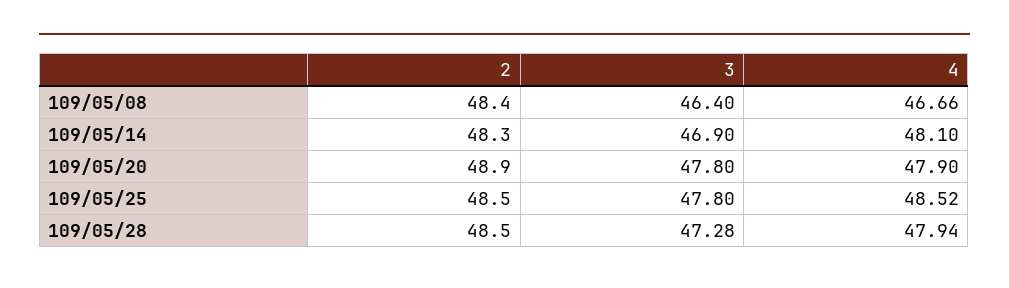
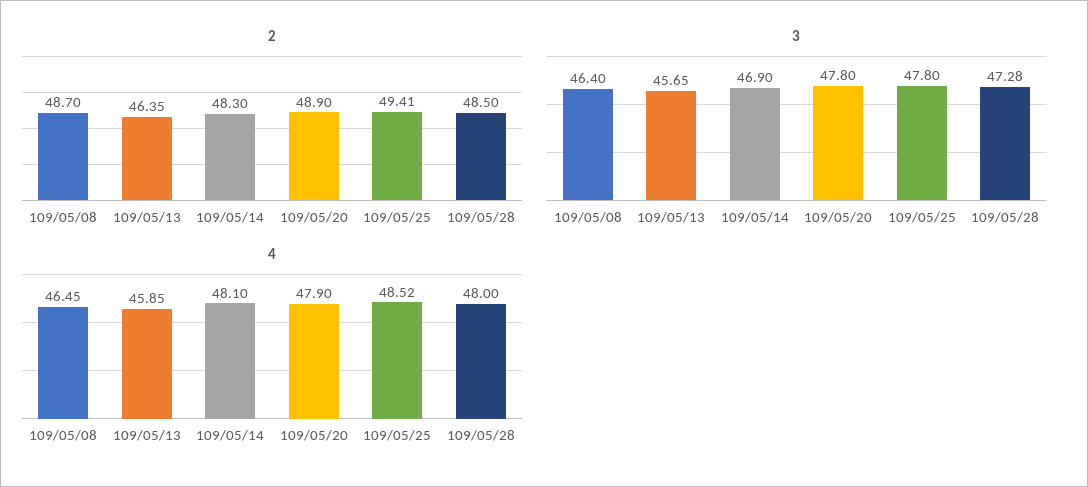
  {
    "2": {
-     "109/05/08": 48.4,
+     "109/05/08": 48.7,
      "109/05/14": 48.3,
      "109/05/20": 48.9,
-     "109/05/25": 48.5,
+     "109/05/25": 49.41,
-     "109/05/28": 48.5
+     "109/05/28": 48.5,
+     "109/05/13": 46.35
    },
    "3": {
      "109/05/08": 46.4,
      "109/05/14": 46.9,
      "109/05/20": 47.8,
      "109/05/25": 47.8,
-     "109/05/28": 47.28
+     "109/05/28": 47.28,
+     "109/05/13": 45.65
    },
    "4": {
-     "109/05/08": 46.66,
+     "109/05/08": 46.45,
      "109/05/14": 48.1,
      "109/05/20": 47.9,
      "109/05/25": 48.52,
-     "109/05/28": 47.94
+     "109/05/28": 48,
+     "109/05/13": 45.85
    }
  }

